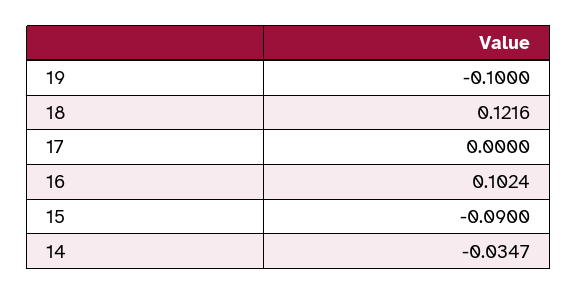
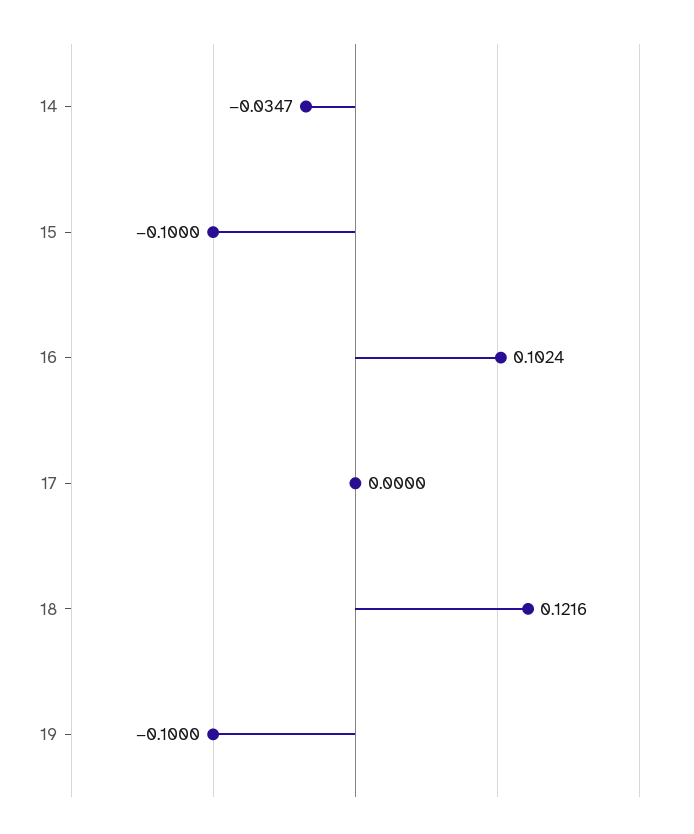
  {
    "19": -0.1,
    "18": 0.1216,
    "17": 0,
    "16": 0.1024,
-   "15": -0.09,
+   "15": -0.1,
    "14": -0.0347
  }

